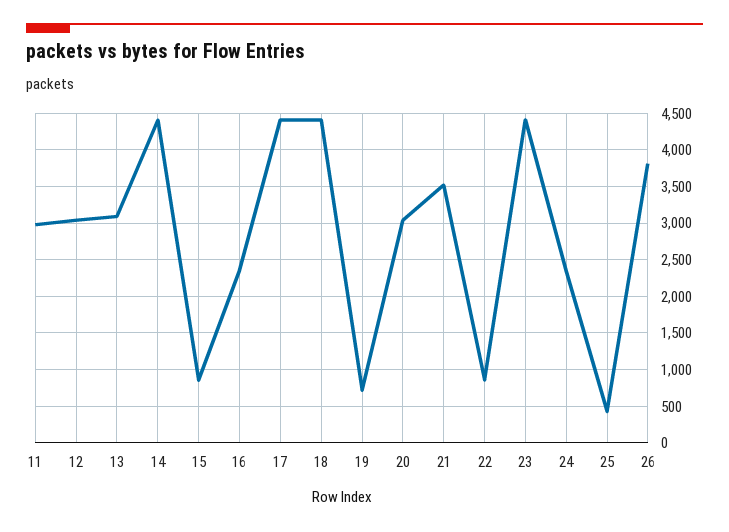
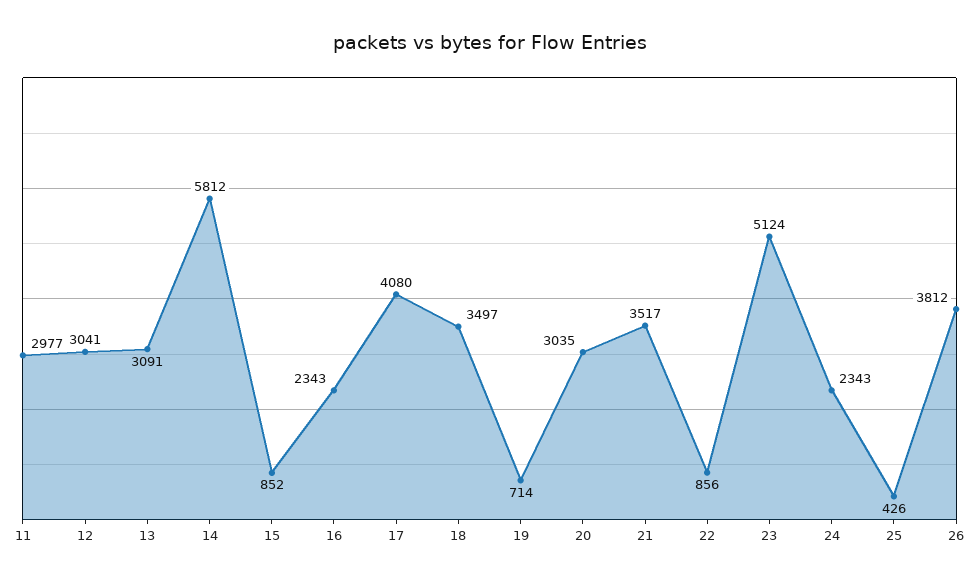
  {
    "11": 2977,
    "12": 3041,
    "13": 3091,
-   "14": 4400,
+   "14": 5812,
    "15": 852,
    "16": 2343,
-   "17": 4400,
+   "17": 4080,
-   "18": 4400,
+   "18": 3497,
    "19": 714,
    "20": 3035,
    "21": 3517,
    "22": 856,
-   "23": 4400,
+   "23": 5124,
    "24": 2343,
    "25": 426,
    "26": 3812
  }

